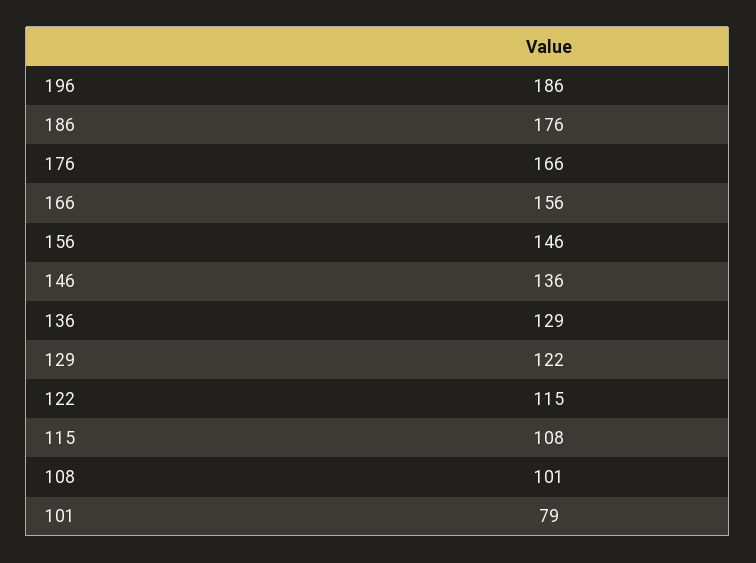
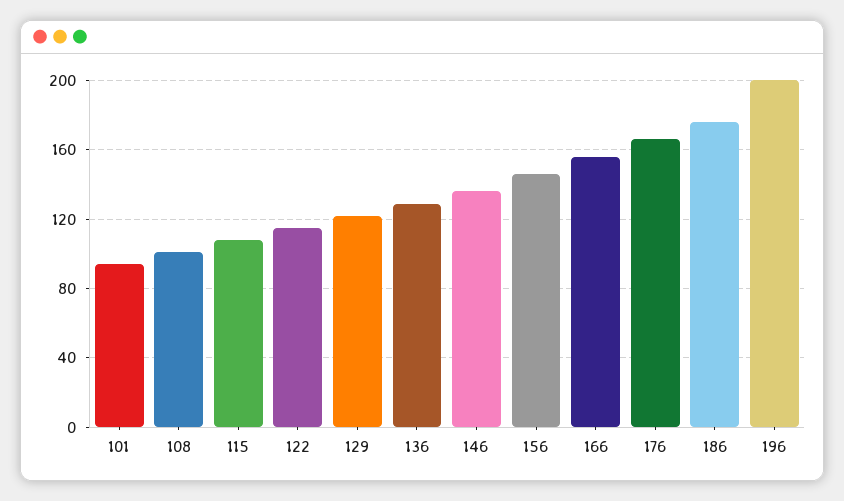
  {
-   "196": 186,
+   "196": 200,
    "186": 176,
    "176": 166,
    "166": 156,
    "156": 146,
    "146": 136,
    "136": 129,
    "129": 122,
    "122": 115,
    "115": 108,
    "108": 101,
-   "101": 79
+   "101": 95
  }

